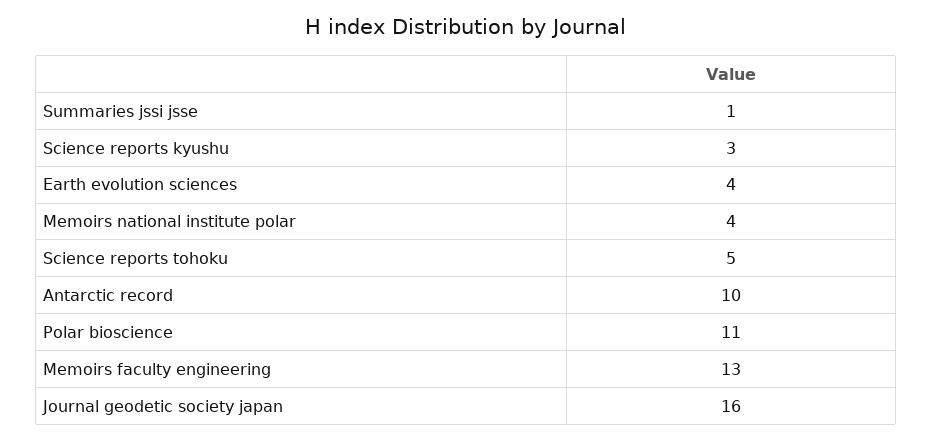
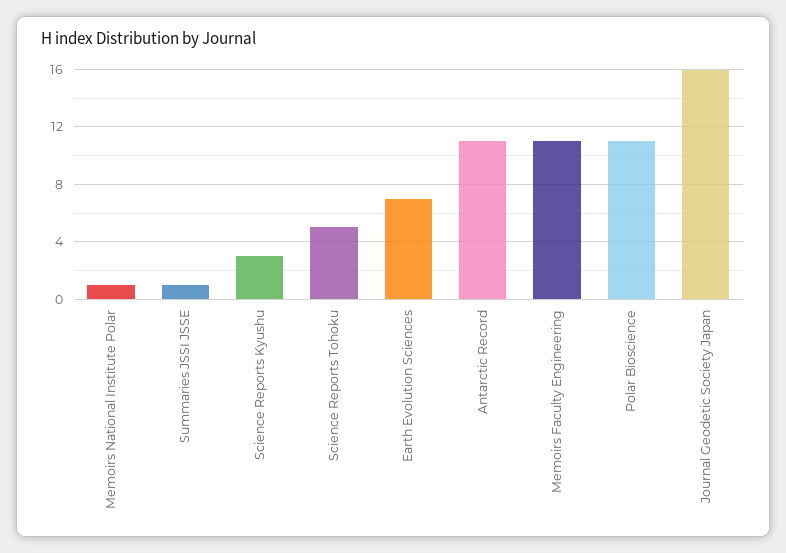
  {
    "Summaries jssi jsse": 1,
    "Science reports kyushu": 3,
-   "Earth evolution sciences": 4,
+   "Earth evolution sciences": 7,
-   "Memoirs national institute polar": 4,
+   "Memoirs national institute polar": 1,
    "Science reports tohoku": 5,
-   "Antarctic record": 10,
+   "Antarctic record": 11,
    "Polar bioscience": 11,
-   "Memoirs faculty engineering": 13,
+   "Memoirs faculty engineering": 11,
    "Journal geodetic society japan": 16
  }

